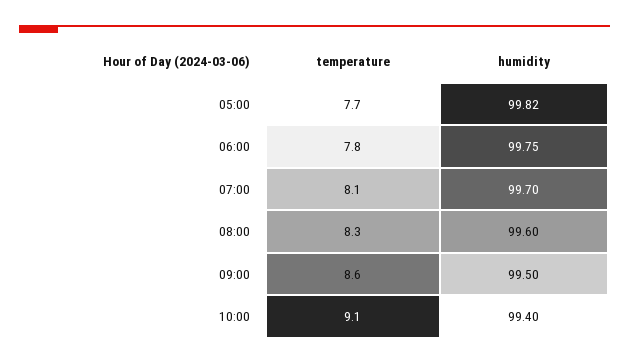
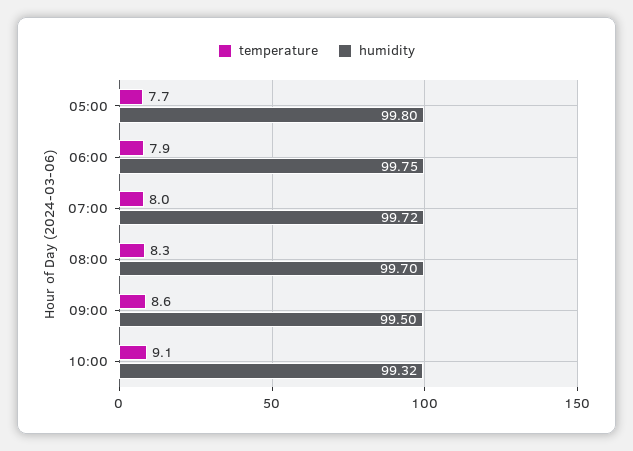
  {
    "temperature": {
      "05:00": 7.7,
-     "06:00": 7.8,
+     "06:00": 7.9,
-     "07:00": 8.1,
+     "07:00": 8,
      "08:00": 8.3,
      "09:00": 8.6,
      "10:00": 9.1
    },
    "humidity": {
-     "05:00": 99.82,
+     "05:00": 99.8,
      "06:00": 99.75,
-     "07:00": 99.7,
+     "07:00": 99.72,
-     "08:00": 99.6,
+     "08:00": 99.7,
      "09:00": 99.5,
-     "10:00": 99.4
+     "10:00": 99.32
    }
  }

